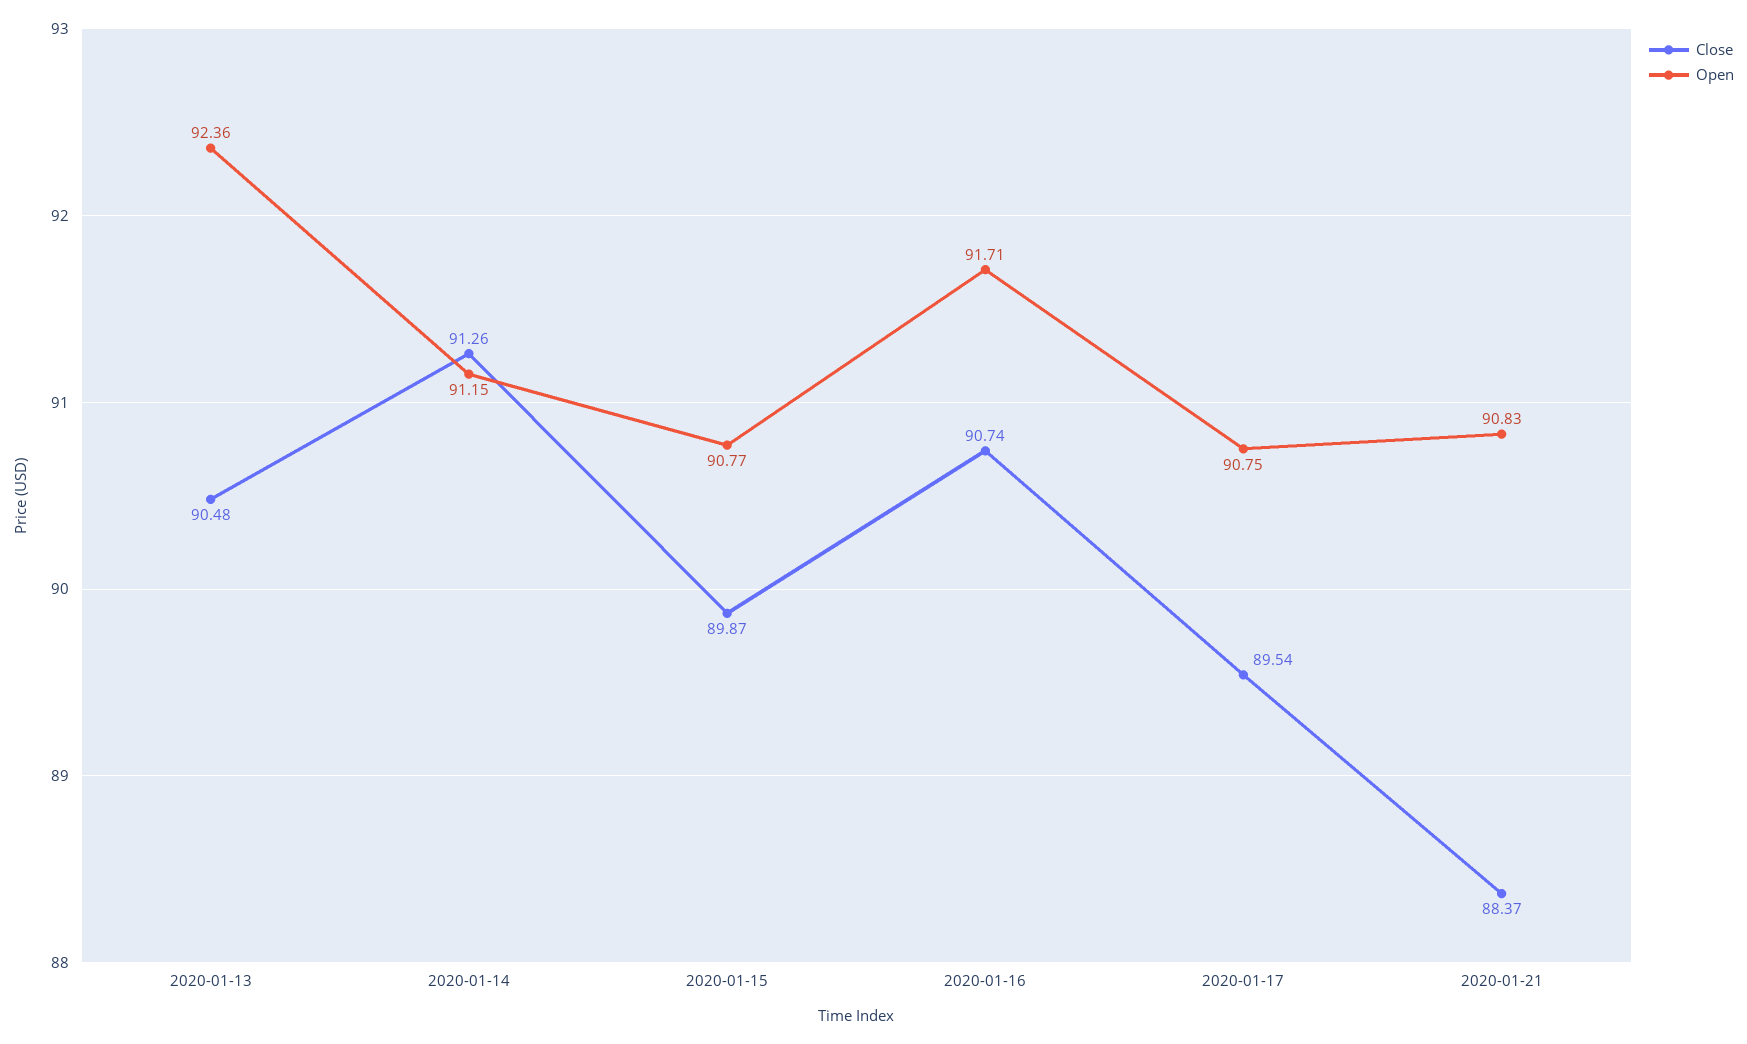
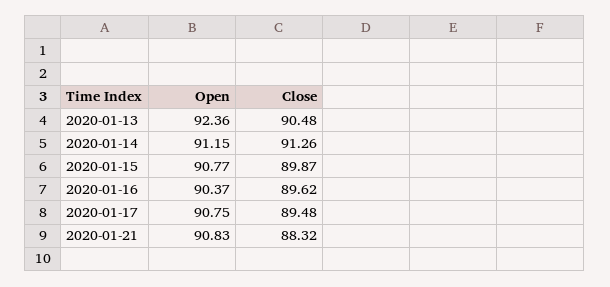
  {
    "Close": {
      "2020-01-13": 90.48,
      "2020-01-14": 91.26,
      "2020-01-15": 89.87,
-     "2020-01-16": 90.74,
+     "2020-01-16": 89.62,
-     "2020-01-17": 89.54,
+     "2020-01-17": 89.48,
-     "2020-01-21": 88.37
+     "2020-01-21": 88.32
    },
    "Open": {
      "2020-01-13": 92.36,
      "2020-01-14": 91.15,
      "2020-01-15": 90.77,
-     "2020-01-16": 91.71,
+     "2020-01-16": 90.37,
      "2020-01-17": 90.75,
      "2020-01-21": 90.83
    }
  }

